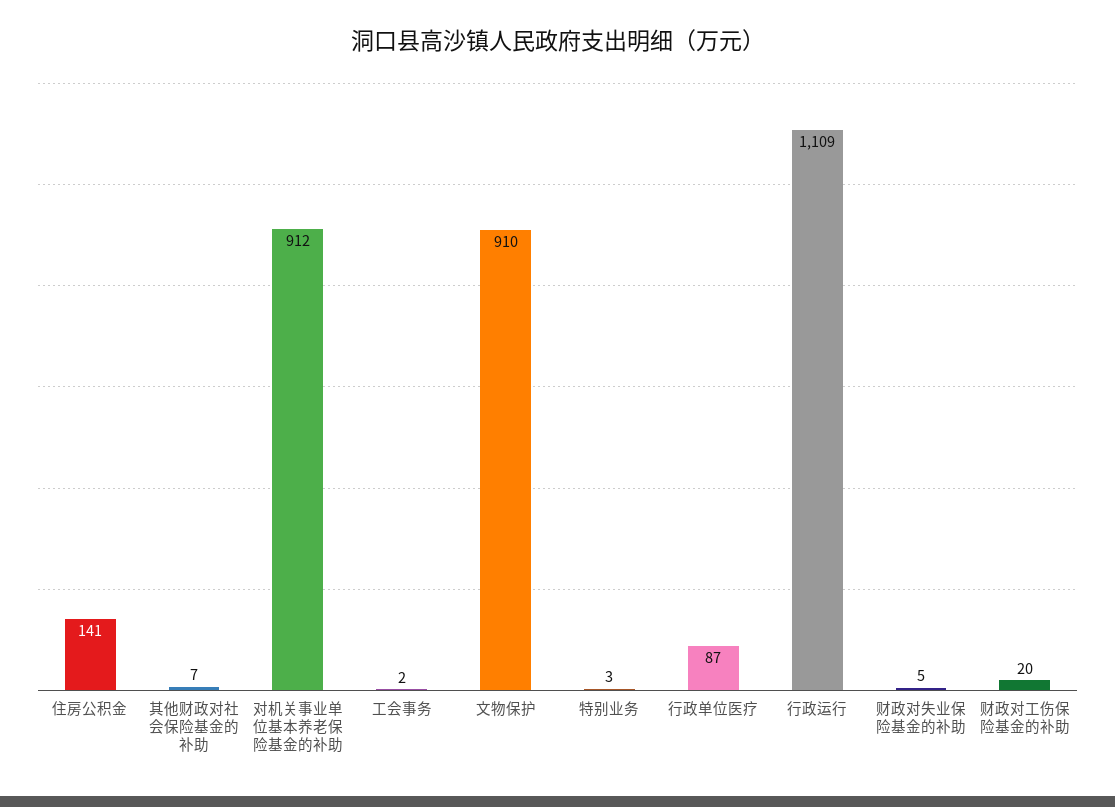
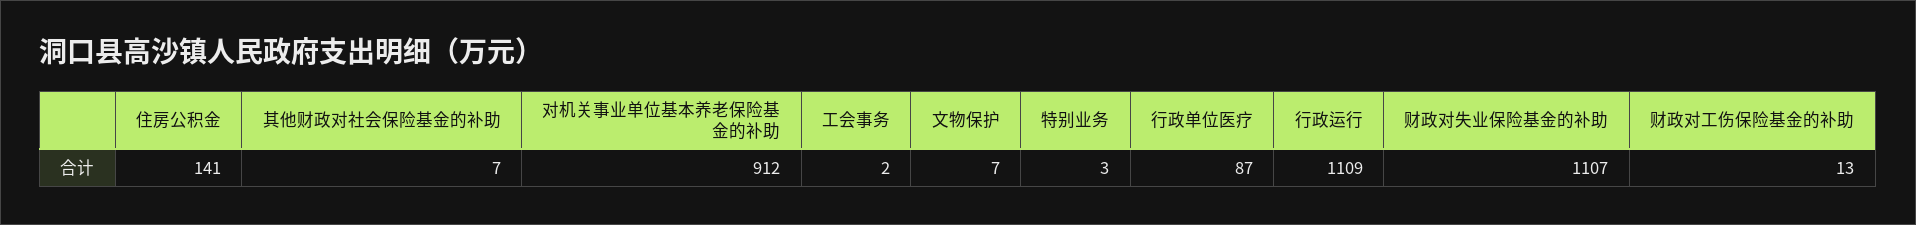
  {
    "住房公积金": 141,
    "其他财政对社会保险基金的补助": 7,
    "对机关事业单位基本养老保险基金的补助": 912,
    "工会事务": 2,
-   "文物保护": 910,
+   "文物保护": 7,
    "特别业务": 3,
    "行政单位医疗": 87,
    "行政运行": 1109,
-   "财政对失业保险基金的补助": 5,
+   "财政对失业保险基金的补助": 1107,
-   "财政对工伤保险基金的补助": 20
+   "财政对工伤保险基金的补助": 13
  }

